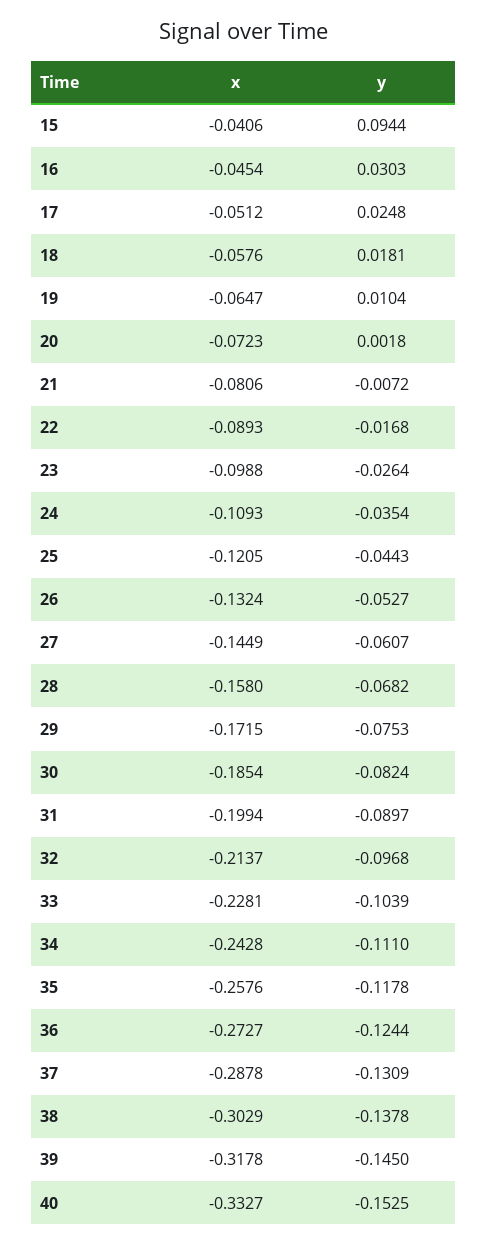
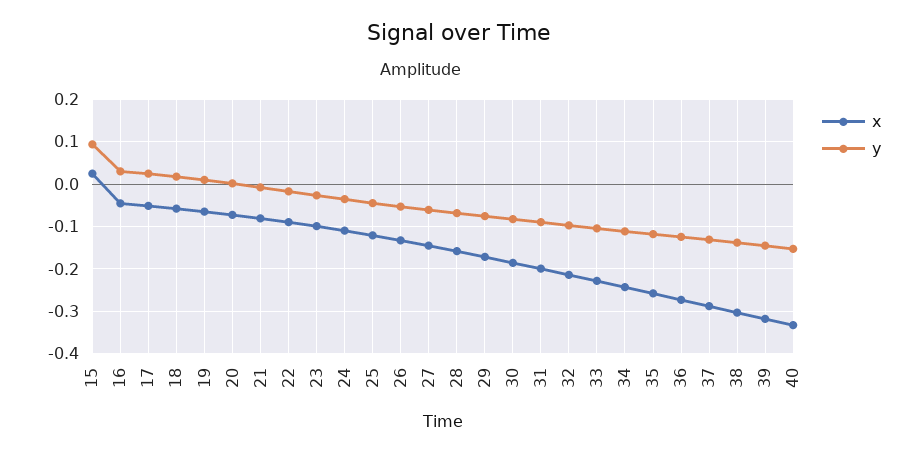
  {
    "x": {
-     "15": -0.0406,
+     "15": 0.02,
      "16": -0.0454,
      "17": -0.0512,
      "18": -0.0576,
      "19": -0.0647,
      "20": -0.0723,
      "21": -0.0806,
      "22": -0.0893,
      "23": -0.0988,
      "24": -0.1093,
      "25": -0.1205,
      "26": -0.1324,
      "27": -0.1449,
      "28": -0.158,
      "29": -0.1715,
      "30": -0.1854,
      "31": -0.1994,
      "32": -0.2137,
      "33": -0.2281,
      "34": -0.2428,
      "35": -0.2576,
      "36": -0.2727,
      "37": -0.2878,
      "38": -0.3029,
      "39": -0.3178,
      "40": -0.3327
    },
    "y": {
      "15": 0.0944,
      "16": 0.0303,
      "17": 0.0248,
      "18": 0.0181,
      "19": 0.0104,
      "20": 0.0018,
      "21": -0.0072,
      "22": -0.0168,
      "23": -0.0264,
      "24": -0.0354,
      "25": -0.0443,
      "26": -0.0527,
      "27": -0.0607,
      "28": -0.0682,
      "29": -0.0753,
      "30": -0.0824,
      "31": -0.0897,
      "32": -0.0968,
      "33": -0.1039,
      "34": -0.111,
      "35": -0.1178,
      "36": -0.1244,
      "37": -0.1309,
      "38": -0.1378,
      "39": -0.145,
      "40": -0.1525
    }
  }

